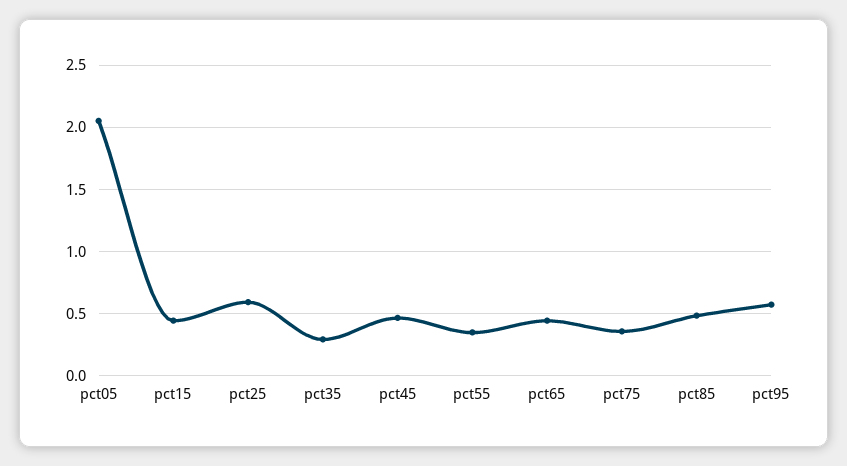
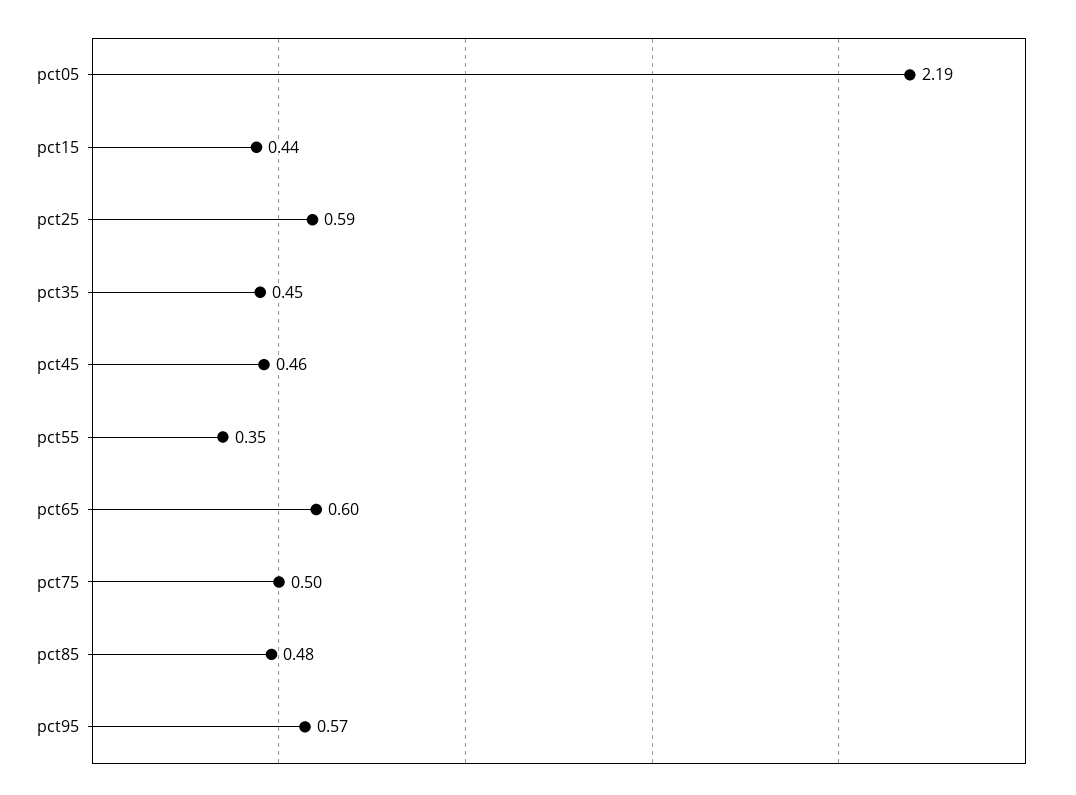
  {
-   "pct05": 2.05,
+   "pct05": 2.19,
    "pct15": 0.44,
    "pct25": 0.59,
-   "pct35": 0.3,
+   "pct35": 0.45,
    "pct45": 0.46,
    "pct55": 0.35,
-   "pct65": 0.45,
+   "pct65": 0.6,
-   "pct75": 0.35,
+   "pct75": 0.5,
    "pct85": 0.48,
    "pct95": 0.57
  }

